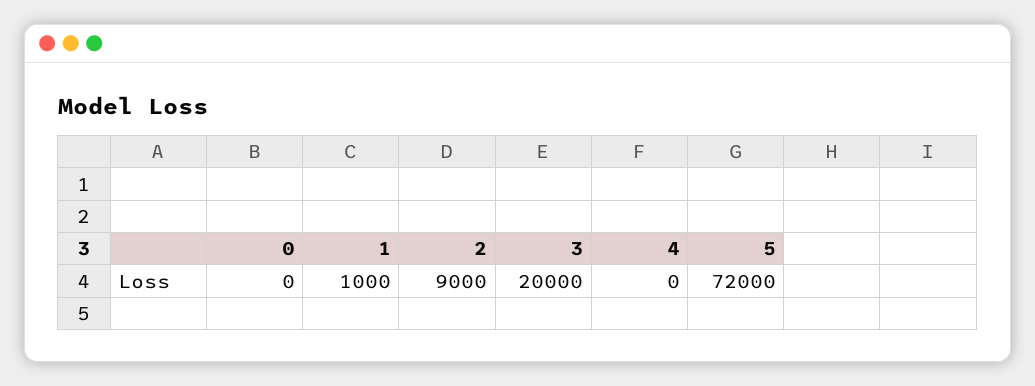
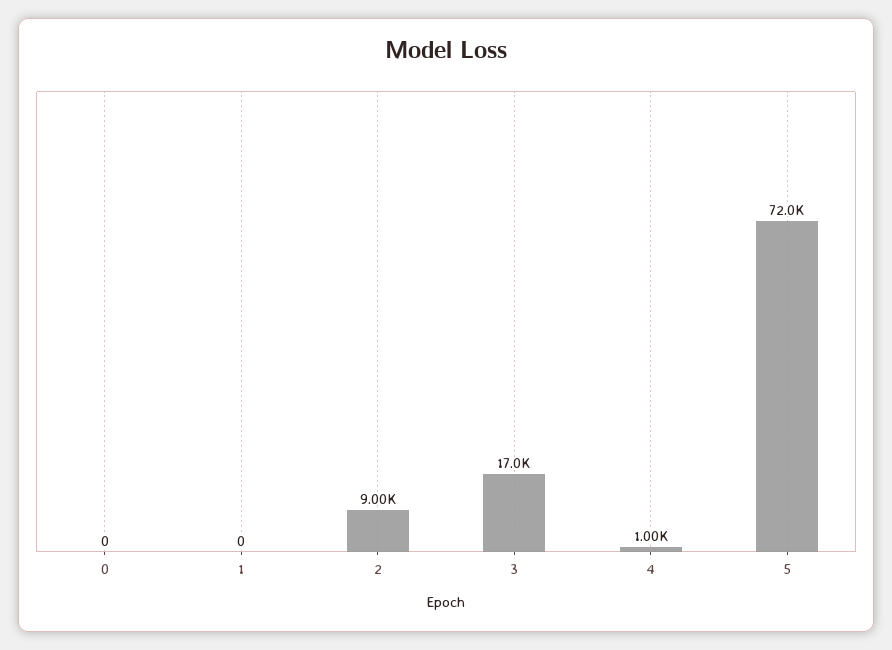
  {
    "0": 0,
-   "1": 1000,
+   "1": 0,
    "2": 9000,
-   "3": 20000,
+   "3": 17000,
-   "4": 0,
+   "4": 1000,
    "5": 72000
  }

